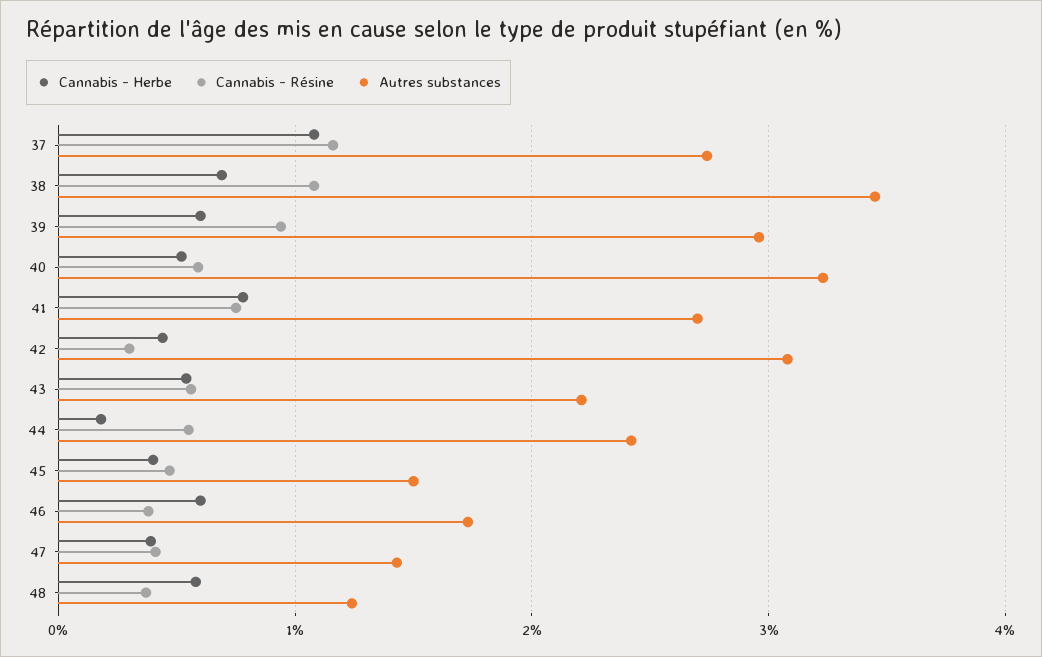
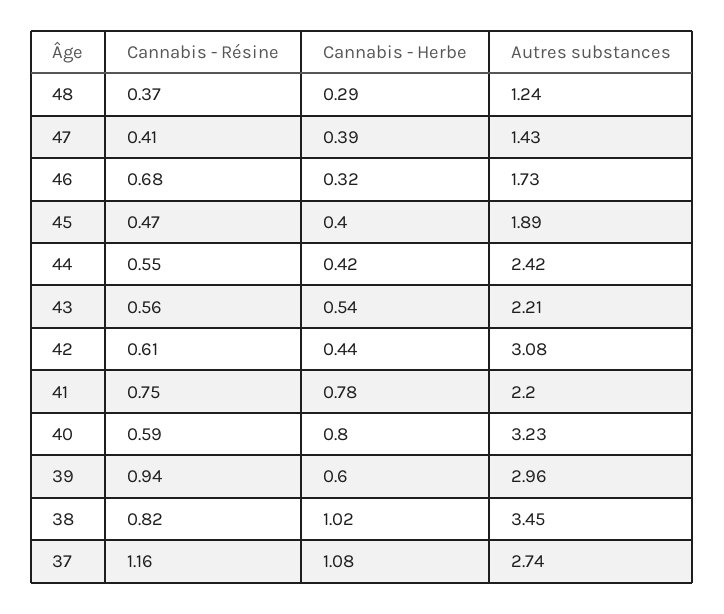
  {
    "Cannabis - Herbe": {
      "37": 1.08,
-     "38": 0.7,
+     "38": 1.02,
      "39": 0.6,
-     "40": 0.5,
+     "40": 0.8,
      "41": 0.78,
      "42": 0.44,
      "43": 0.54,
-     "44": 0.2,
+     "44": 0.42,
      "45": 0.4,
-     "46": 0.6,
+     "46": 0.32,
      "47": 0.39,
-     "48": 0.6
+     "48": 0.29
    },
    "Cannabis - Résine": {
      "37": 1.16,
-     "38": 1.1,
+     "38": 0.82,
      "39": 0.94,
      "40": 0.59,
      "41": 0.75,
-     "42": 0.3,
+     "42": 0.61,
      "43": 0.56,
      "44": 0.55,
      "45": 0.47,
-     "46": 0.4,
+     "46": 0.68,
      "47": 0.41,
      "48": 0.37
    },
    "Autres substances": {
      "37": 2.74,
      "38": 3.45,
      "39": 2.96,
      "40": 3.23,
-     "41": 2.7,
+     "41": 2.2,
      "42": 3.08,
      "43": 2.21,
      "44": 2.42,
-     "45": 1.5,
+     "45": 1.89,
      "46": 1.73,
      "47": 1.43,
      "48": 1.24
    }
  }

